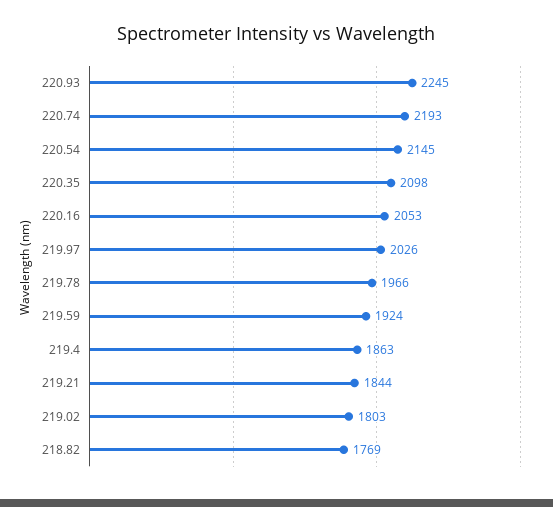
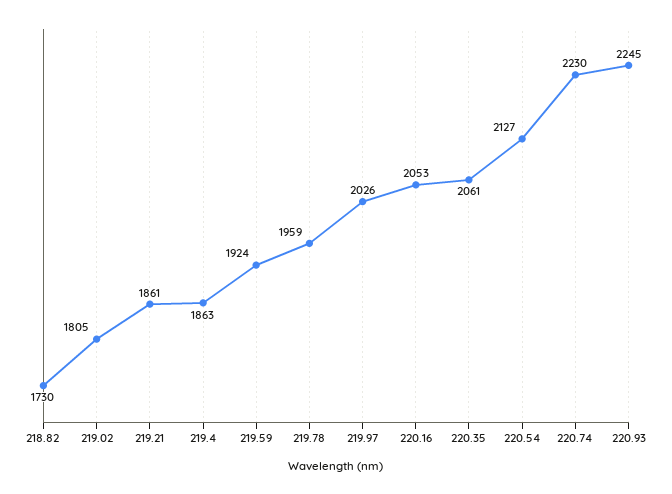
  {
    "220.93": 2245,
-   "220.74": 2193,
+   "220.74": 2230,
-   "220.54": 2145,
+   "220.54": 2127,
-   "220.35": 2098,
+   "220.35": 2061,
    "220.16": 2053,
    "219.97": 2026,
-   "219.78": 1966,
+   "219.78": 1959,
    "219.59": 1924,
    "219.4": 1863,
-   "219.21": 1844,
+   "219.21": 1861,
-   "219.02": 1803,
+   "219.02": 1805,
-   "218.82": 1769
+   "218.82": 1730
  }

